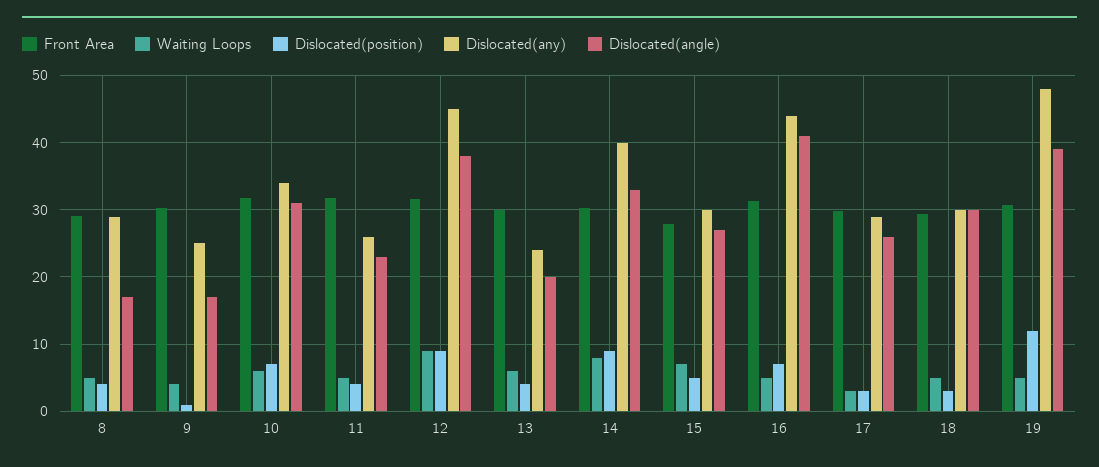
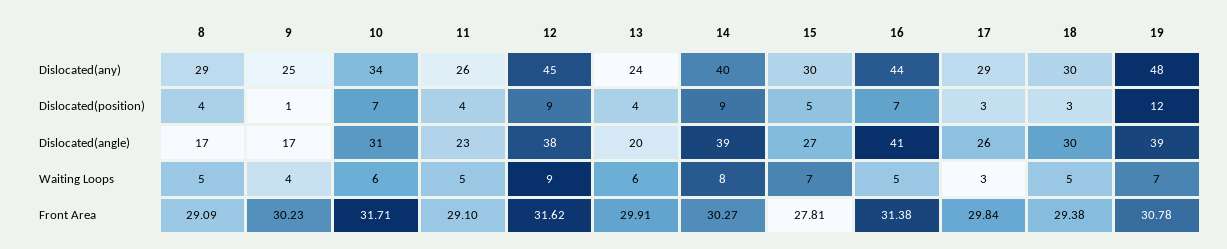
  {
    "Front Area": {
      "8": 29.09,
      "9": 30.23,
      "10": 31.71,
-     "11": 32,
+     "11": 29.1,
      "12": 31.62,
      "13": 29.91,
      "14": 30.27,
      "15": 27.81,
      "16": 31.38,
      "17": 29.84,
      "18": 29.38,
      "19": 30.78
    },
    "Waiting Loops": {
      "8": 5,
      "9": 4,
      "10": 6,
      "11": 5,
      "12": 9,
      "13": 6,
      "14": 8,
      "15": 7,
      "16": 5,
      "17": 3,
      "18": 5,
-     "19": 5
+     "19": 7
    },
    "Dislocated(position)": {
      "8": 4,
      "9": 1,
      "10": 7,
      "11": 4,
      "12": 9,
      "13": 4,
      "14": 9,
      "15": 5,
      "16": 7,
      "17": 3,
      "18": 3,
      "19": 12
    },
    "Dislocated(any)": {
      "8": 29,
      "9": 25,
      "10": 34,
      "11": 26,
      "12": 45,
      "13": 24,
      "14": 40,
      "15": 30,
      "16": 44,
      "17": 29,
      "18": 30,
      "19": 48
    },
    "Dislocated(angle)": {
      "8": 17,
      "9": 17,
      "10": 31,
      "11": 23,
      "12": 38,
      "13": 20,
-     "14": 33,
+     "14": 39,
      "15": 27,
      "16": 41,
      "17": 26,
      "18": 30,
      "19": 39
    }
  }

